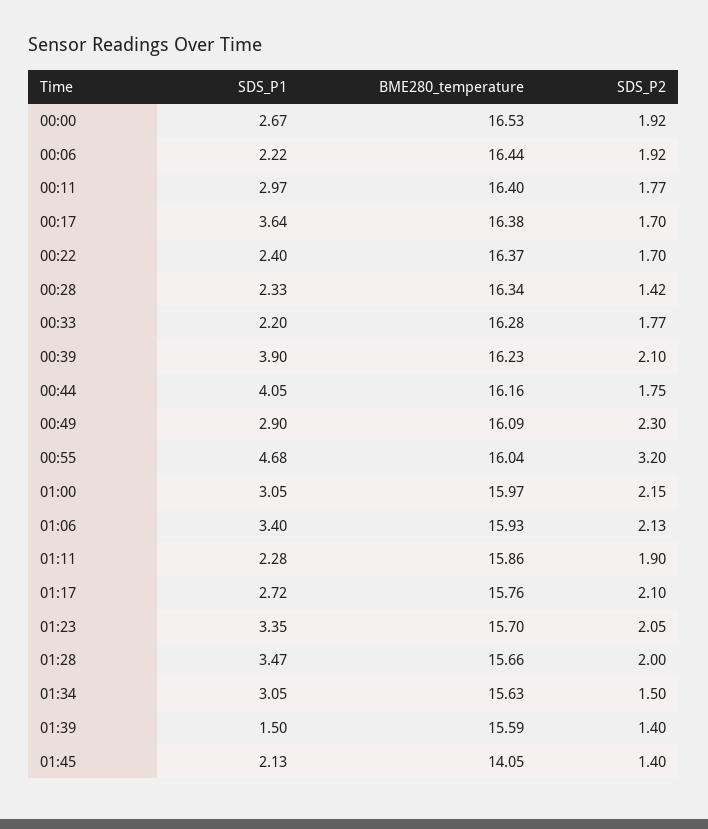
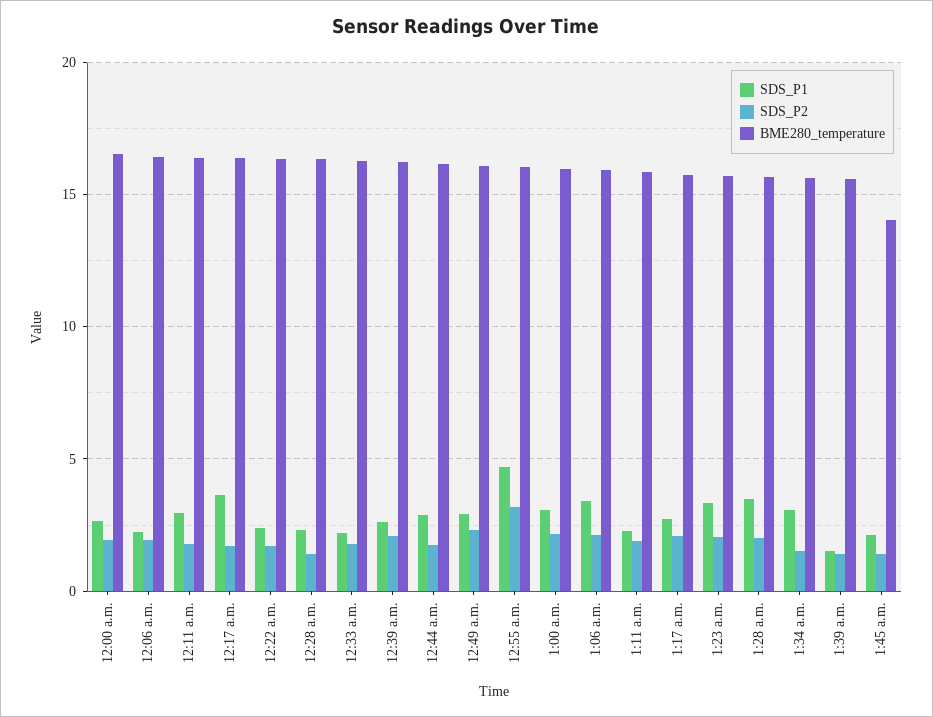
  {
    "SDS_P1": {
      "00:00": 2.67,
      "00:06": 2.22,
      "00:11": 2.97,
      "00:17": 3.64,
      "00:22": 2.4,
      "00:28": 2.33,
      "00:33": 2.2,
-     "00:39": 3.9,
+     "00:39": 2.5,
-     "00:44": 4.05,
+     "00:44": 3,
      "00:49": 2.9,
      "00:55": 4.68,
      "01:00": 3.05,
      "01:06": 3.4,
      "01:11": 2.28,
      "01:17": 2.72,
      "01:23": 3.35,
      "01:28": 3.47,
      "01:34": 3.05,
      "01:39": 1.5,
      "01:45": 2.13
    },
    "BME280_temperature": {
      "00:00": 16.53,
      "00:06": 16.44,
      "00:11": 16.4,
      "00:17": 16.38,
      "00:22": 16.37,
      "00:28": 16.34,
      "00:33": 16.28,
      "00:39": 16.23,
      "00:44": 16.16,
      "00:49": 16.09,
      "00:55": 16.04,
      "01:00": 15.97,
      "01:06": 15.93,
      "01:11": 15.86,
      "01:17": 15.76,
      "01:23": 15.7,
      "01:28": 15.66,
      "01:34": 15.63,
      "01:39": 15.59,
      "01:45": 14.05
    },
    "SDS_P2": {
      "00:00": 1.92,
      "00:06": 1.92,
      "00:11": 1.77,
      "00:17": 1.7,
      "00:22": 1.7,
      "00:28": 1.42,
      "00:33": 1.77,
      "00:39": 2.1,
      "00:44": 1.75,
      "00:49": 2.3,
      "00:55": 3.2,
      "01:00": 2.15,
      "01:06": 2.13,
      "01:11": 1.9,
      "01:17": 2.1,
      "01:23": 2.05,
      "01:28": 2,
      "01:34": 1.5,
      "01:39": 1.4,
      "01:45": 1.4
    }
  }

